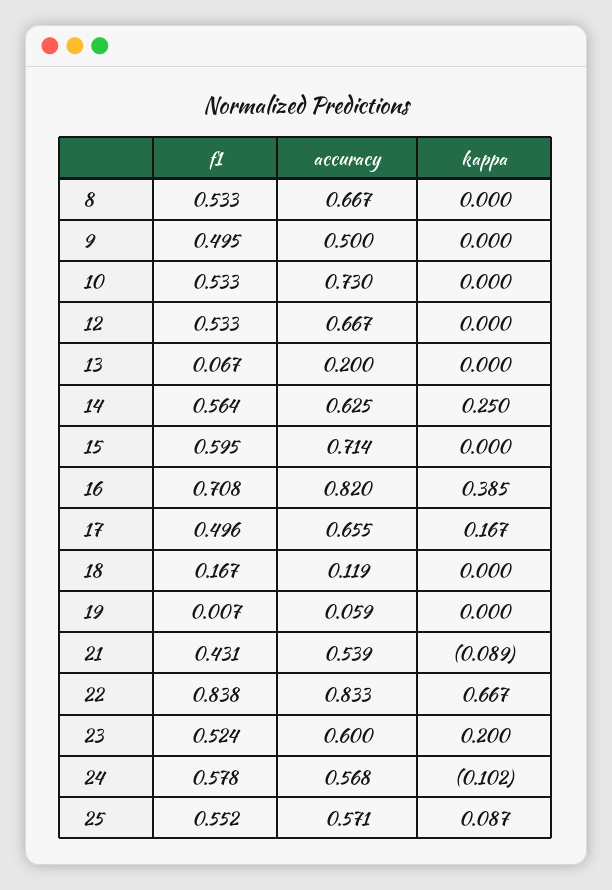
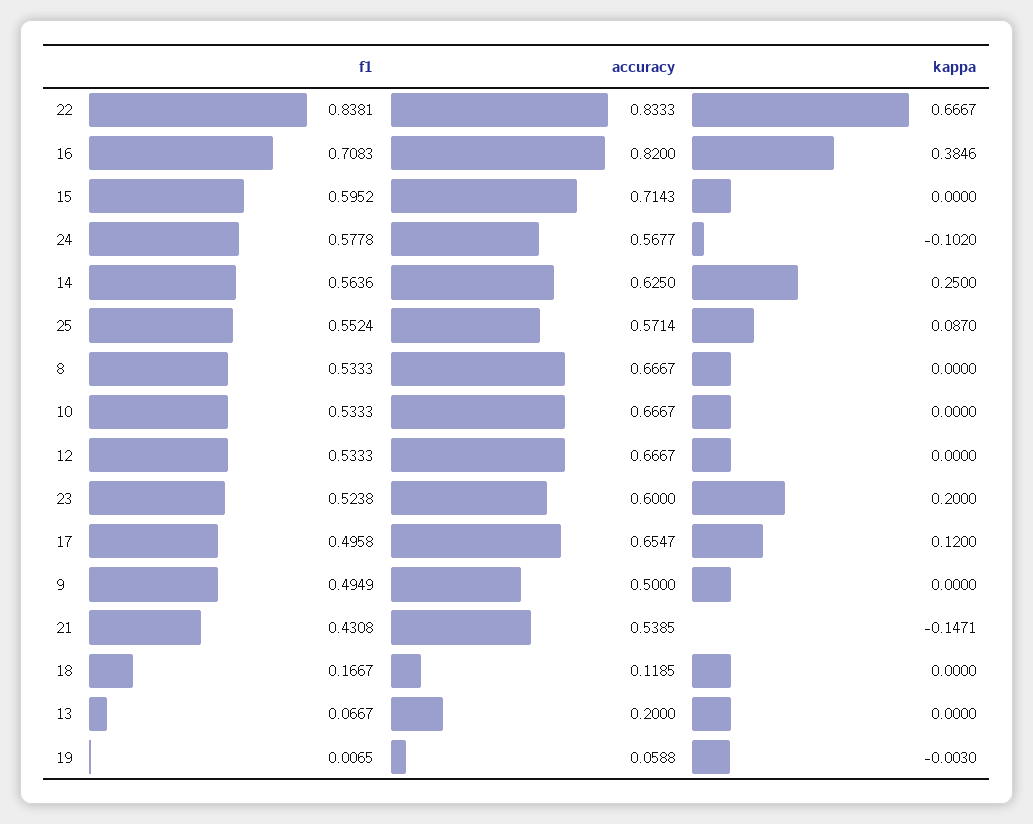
  {
    "f1": {
      "8": 0.5333,
      "9": 0.4949,
      "10": 0.5333,
      "12": 0.5333,
      "13": 0.0667,
      "14": 0.5636,
      "15": 0.5952,
      "16": 0.7083,
      "17": 0.4958,
      "18": 0.1667,
      "19": 0.0065,
      "21": 0.4308,
      "22": 0.8381,
      "23": 0.5238,
      "24": 0.5778,
      "25": 0.5524
    },
    "accuracy": {
      "8": 0.6667,
      "9": 0.5,
-     "10": 0.73,
+     "10": 0.6667,
      "12": 0.6667,
      "13": 0.2,
      "14": 0.625,
      "15": 0.7143,
      "16": 0.82,
      "17": 0.6547,
      "18": 0.1185,
      "19": 0.0588,
      "21": 0.5385,
      "22": 0.8333,
      "23": 0.6,
      "24": 0.5677,
      "25": 0.5714
    },
    "kappa": {
      "8": 0,
      "9": 0,
      "10": 0,
      "12": 0,
      "13": 0,
      "14": 0.25,
      "15": 0,
      "16": 0.3846,
-     "17": 0.167,
+     "17": 0.12,
      "18": 0,
-     "19": 0,
+     "19": -0.003,
-     "21": -0.089,
+     "21": -0.1471,
      "22": 0.6667,
      "23": 0.2,
      "24": -0.102,
      "25": 0.087
    }
  }

